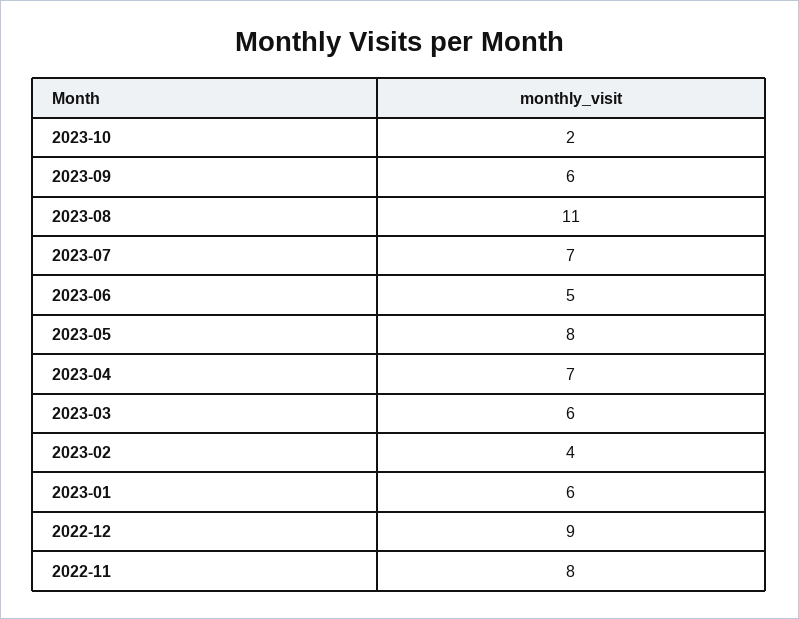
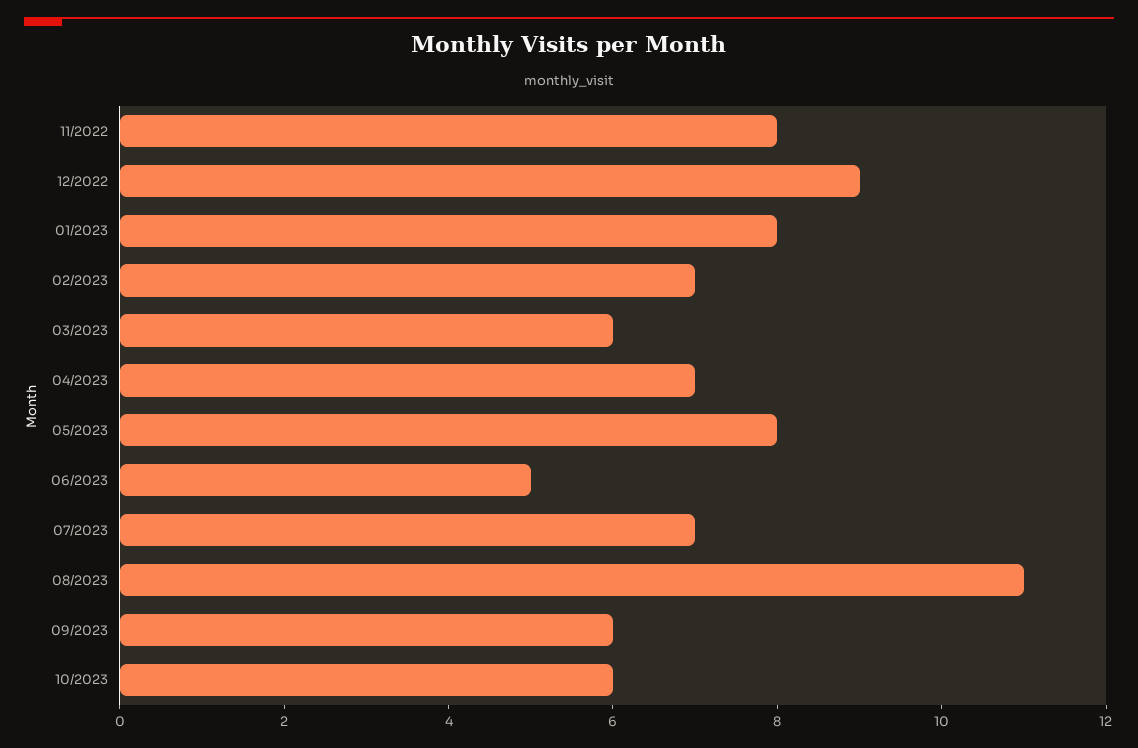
  {
-   "2023-10": 2,
+   "2023-10": 6,
    "2023-09": 6,
    "2023-08": 11,
    "2023-07": 7,
    "2023-06": 5,
    "2023-05": 8,
    "2023-04": 7,
    "2023-03": 6,
-   "2023-02": 4,
+   "2023-02": 7,
-   "2023-01": 6,
+   "2023-01": 8,
    "2022-12": 9,
    "2022-11": 8
  }

